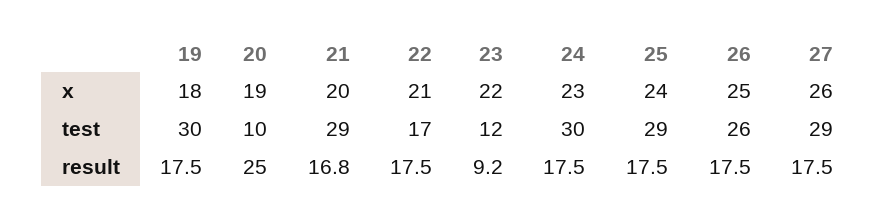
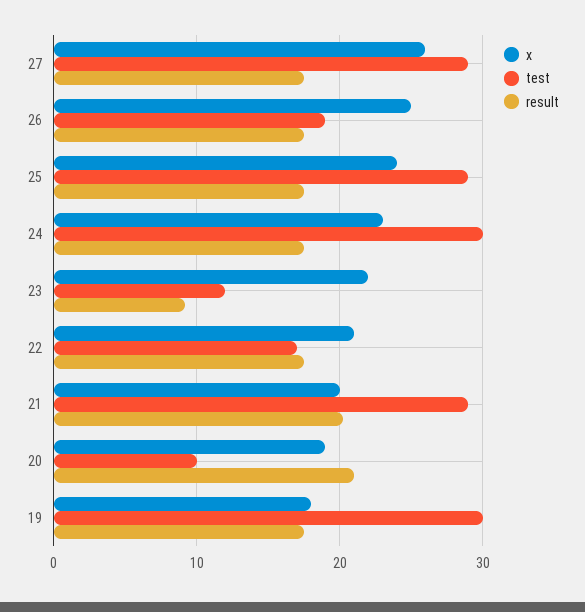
  {
    "x": {
      "19": 18,
      "20": 19,
      "21": 20,
      "22": 21,
      "23": 22,
      "24": 23,
      "25": 24,
      "26": 25,
      "27": 26
    },
    "test": {
      "19": 30,
      "20": 10,
      "21": 29,
      "22": 17,
      "23": 12,
      "24": 30,
      "25": 29,
-     "26": 26,
+     "26": 19,
      "27": 29
    },
    "result": {
      "19": 17.5,
-     "20": 25,
+     "20": 21,
-     "21": 16.8,
+     "21": 20,
      "22": 17.5,
      "23": 9.2,
      "24": 17.5,
      "25": 17.5,
      "26": 17.5,
      "27": 17.5
    }
  }

